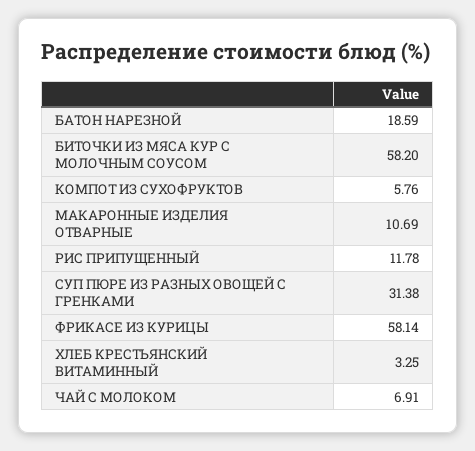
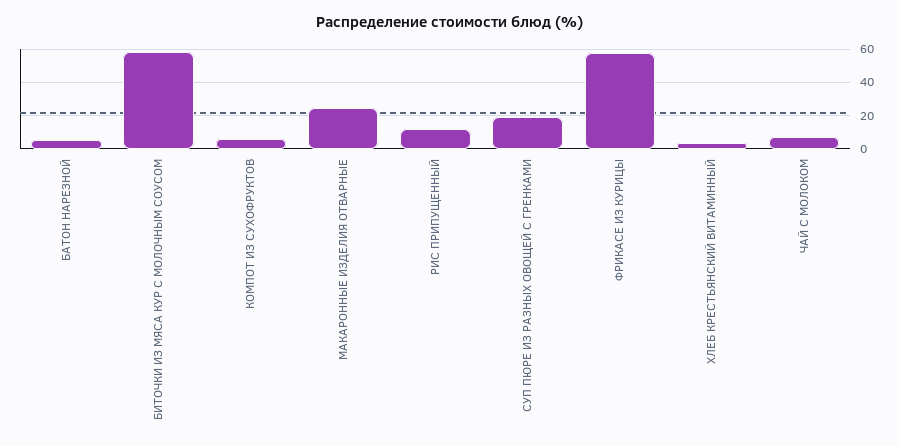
  {
-   "БАТОН НАРЕЗНОЙ": 18.59,
+   "БАТОН НАРЕЗНОЙ": 5,
    "БИТОЧКИ ИЗ МЯСА КУР С МОЛОЧНЫМ СОУСОМ": 58.2,
    "КОМПОТ ИЗ СУХОФРУКТОВ": 5.76,
-   "МАКАРОННЫЕ ИЗДЕЛИЯ ОТВАРНЫЕ": 10.69,
+   "МАКАРОННЫЕ ИЗДЕЛИЯ ОТВАРНЫЕ": 25,
    "РИС ПРИПУЩЕННЫЙ": 11.78,
-   "СУП ПЮРЕ ИЗ РАЗНЫХ ОВОЩЕЙ С ГРЕНКАМИ": 31.38,
+   "СУП ПЮРЕ ИЗ РАЗНЫХ ОВОЩЕЙ С ГРЕНКАМИ": 20,
    "ФРИКАСЕ ИЗ КУРИЦЫ": 58.14,
    "ХЛЕБ КРЕСТЬЯНСКИЙ ВИТАМИННЫЙ": 3.25,
    "ЧАЙ С МОЛОКОМ": 6.91
  }

